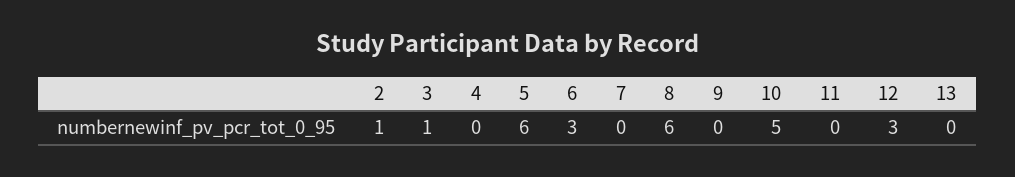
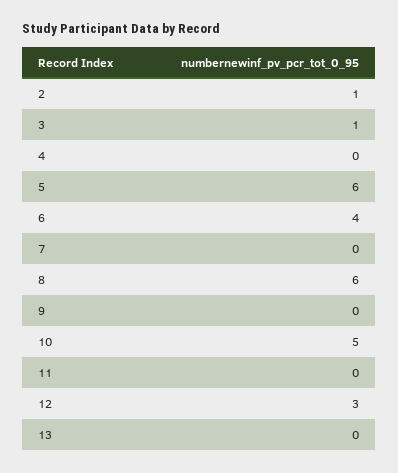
  {
    "2": 1,
    "3": 1,
    "4": 0,
    "5": 6,
-   "6": 3,
+   "6": 4,
    "7": 0,
    "8": 6,
    "9": 0,
    "10": 5,
    "11": 0,
    "12": 3,
    "13": 0
  }

